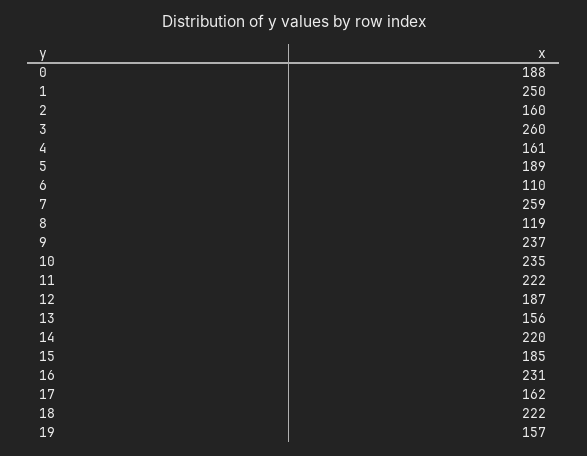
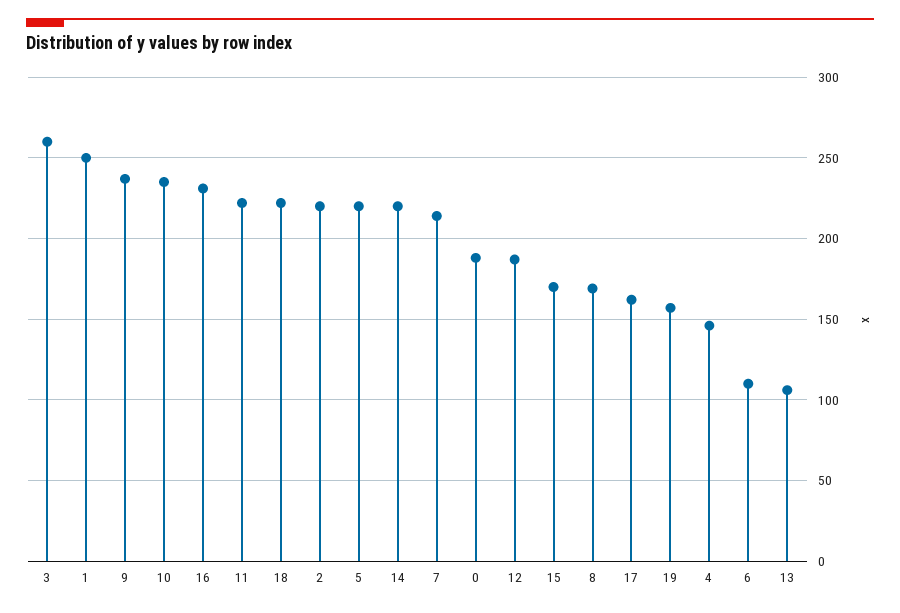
  {
    "0": 188,
    "1": 250,
-   "2": 160,
+   "2": 220,
    "3": 260,
-   "4": 161,
+   "4": 145,
-   "5": 189,
+   "5": 220,
    "6": 110,
-   "7": 259,
+   "7": 215,
-   "8": 119,
+   "8": 170,
    "9": 237,
    "10": 235,
    "11": 222,
    "12": 187,
-   "13": 156,
+   "13": 105,
    "14": 220,
-   "15": 185,
+   "15": 170,
    "16": 231,
    "17": 162,
    "18": 222,
    "19": 157
  }

